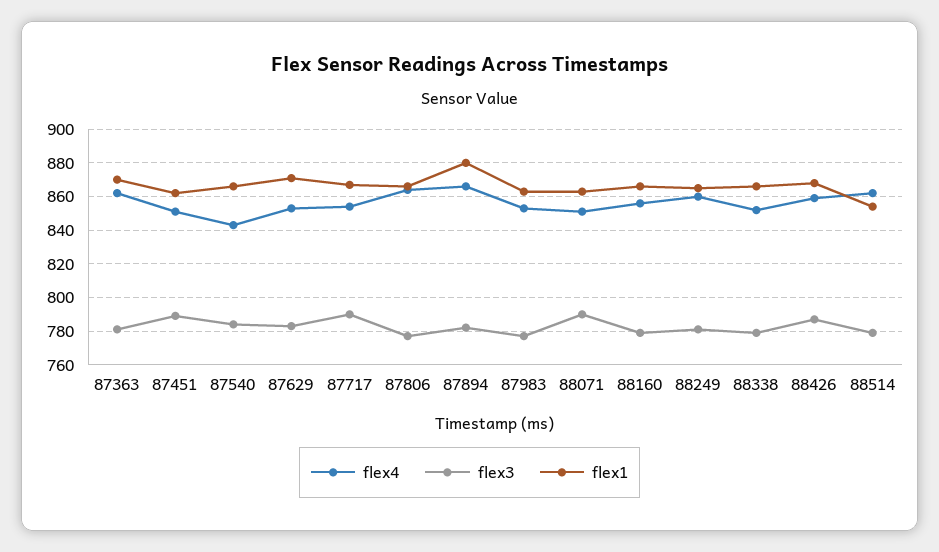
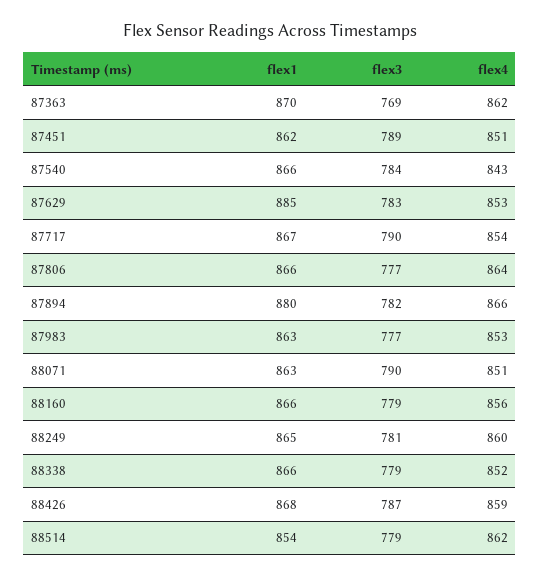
  {
    "flex4": {
      "87363": 862,
      "87451": 851,
      "87540": 843,
      "87629": 853,
      "87717": 854,
      "87806": 864,
      "87894": 866,
      "87983": 853,
      "88071": 851,
      "88160": 856,
      "88249": 860,
      "88338": 852,
      "88426": 859,
      "88514": 862
    },
    "flex3": {
-     "87363": 780,
+     "87363": 769,
      "87451": 789,
      "87540": 784,
      "87629": 783,
      "87717": 790,
      "87806": 777,
      "87894": 782,
      "87983": 777,
      "88071": 790,
      "88160": 779,
      "88249": 781,
      "88338": 779,
      "88426": 787,
      "88514": 779
    },
    "flex1": {
      "87363": 870,
      "87451": 862,
      "87540": 866,
-     "87629": 870,
+     "87629": 885,
      "87717": 867,
      "87806": 866,
      "87894": 880,
      "87983": 863,
      "88071": 863,
      "88160": 866,
      "88249": 865,
      "88338": 866,
      "88426": 868,
      "88514": 854
    }
  }

